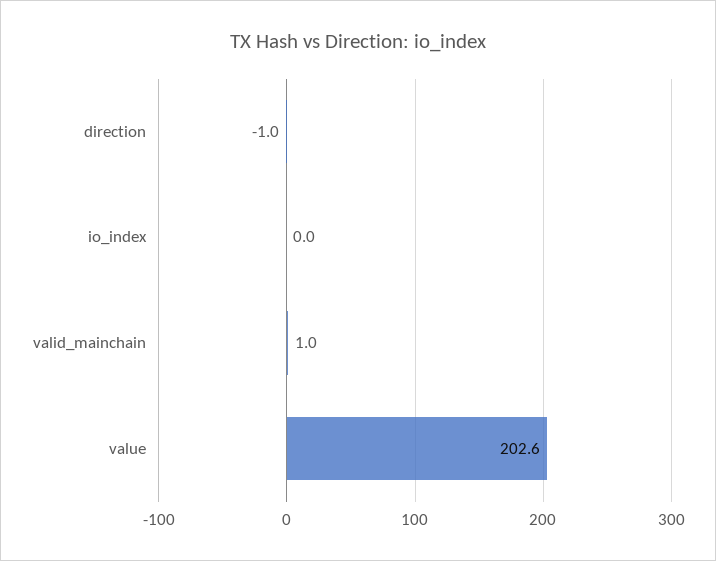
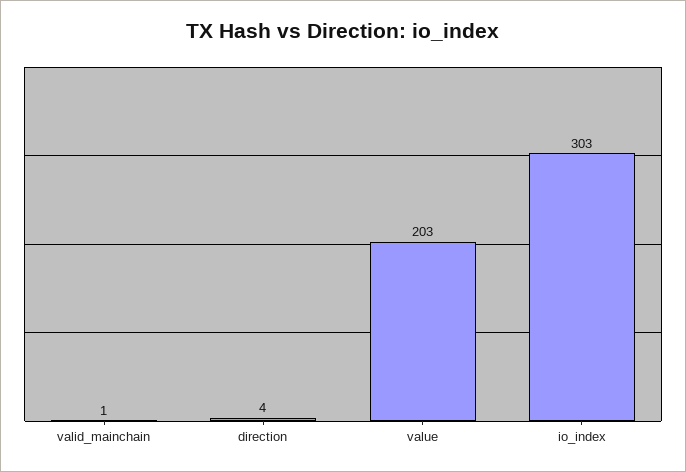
  {
-   "direction": -1,
+   "direction": 4,
-   "io_index": 0,
+   "io_index": 303,
    "valid_mainchain": 1,
    "value": 202.6
  }

